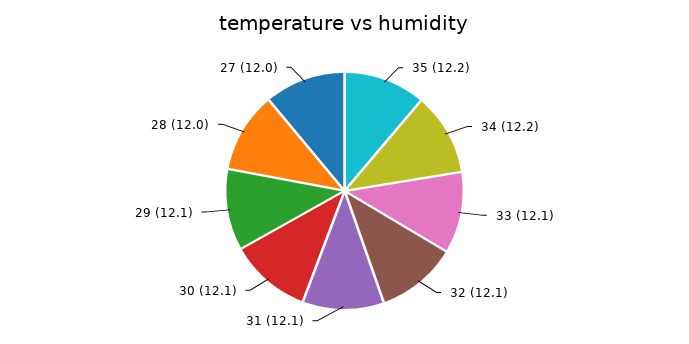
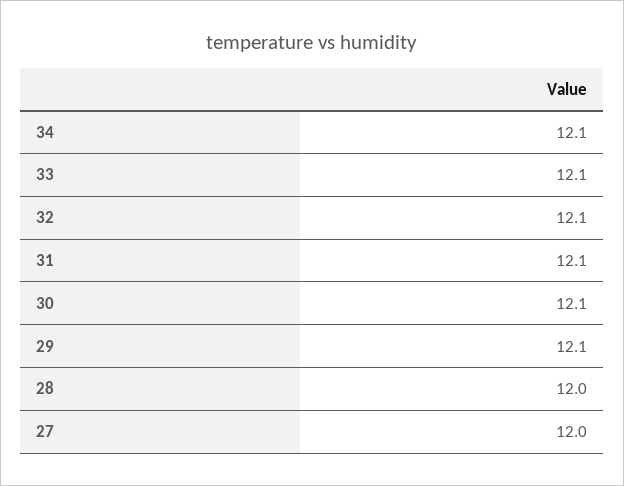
  {
-   "35": 12.2,
-   "34": 12.2,
+   "34": 12.1,
    "33": 12.1,
    "32": 12.1,
    "31": 12.1,
    "30": 12.1,
    "29": 12.1,
    "28": 12,
    "27": 12
  }

